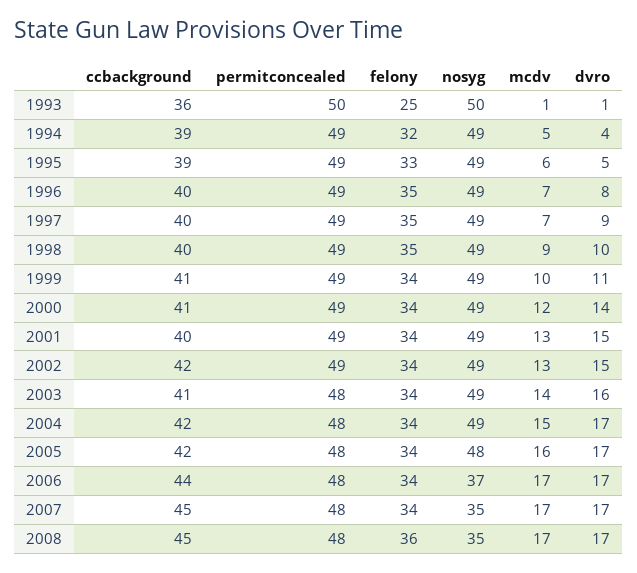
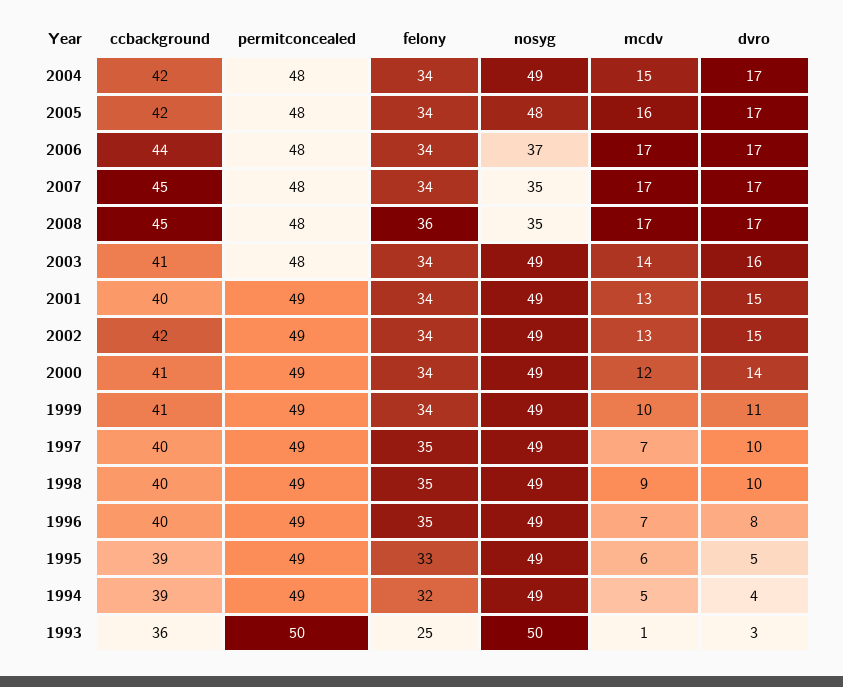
  {
    "ccbackground": {
      "1993": 36,
      "1994": 39,
      "1995": 39,
      "1996": 40,
      "1997": 40,
      "1998": 40,
      "1999": 41,
      "2000": 41,
      "2001": 40,
      "2002": 42,
      "2003": 41,
      "2004": 42,
      "2005": 42,
      "2006": 44,
      "2007": 45,
      "2008": 45
    },
    "permitconcealed": {
      "1993": 50,
      "1994": 49,
      "1995": 49,
      "1996": 49,
      "1997": 49,
      "1998": 49,
      "1999": 49,
      "2000": 49,
      "2001": 49,
      "2002": 49,
      "2003": 48,
      "2004": 48,
      "2005": 48,
      "2006": 48,
      "2007": 48,
      "2008": 48
    },
    "felony": {
      "1993": 25,
      "1994": 32,
      "1995": 33,
      "1996": 35,
      "1997": 35,
      "1998": 35,
      "1999": 34,
      "2000": 34,
      "2001": 34,
      "2002": 34,
      "2003": 34,
      "2004": 34,
      "2005": 34,
      "2006": 34,
      "2007": 34,
      "2008": 36
    },
    "nosyg": {
      "1993": 50,
      "1994": 49,
      "1995": 49,
      "1996": 49,
      "1997": 49,
      "1998": 49,
      "1999": 49,
      "2000": 49,
      "2001": 49,
      "2002": 49,
      "2003": 49,
      "2004": 49,
      "2005": 48,
      "2006": 37,
      "2007": 35,
      "2008": 35
    },
    "mcdv": {
      "1993": 1,
      "1994": 5,
      "1995": 6,
      "1996": 7,
      "1997": 7,
      "1998": 9,
      "1999": 10,
      "2000": 12,
      "2001": 13,
      "2002": 13,
      "2003": 14,
      "2004": 15,
      "2005": 16,
      "2006": 17,
      "2007": 17,
      "2008": 17
    },
    "dvro": {
-     "1993": 1,
+     "1993": 3,
      "1994": 4,
      "1995": 5,
      "1996": 8,
-     "1997": 9,
+     "1997": 10,
      "1998": 10,
      "1999": 11,
      "2000": 14,
      "2001": 15,
      "2002": 15,
      "2003": 16,
      "2004": 17,
      "2005": 17,
      "2006": 17,
      "2007": 17,
      "2008": 17
    }
  }

